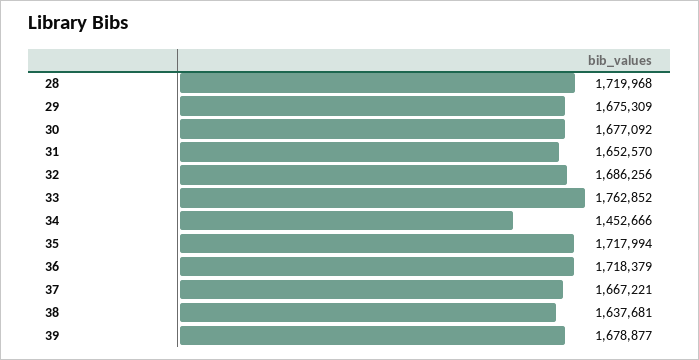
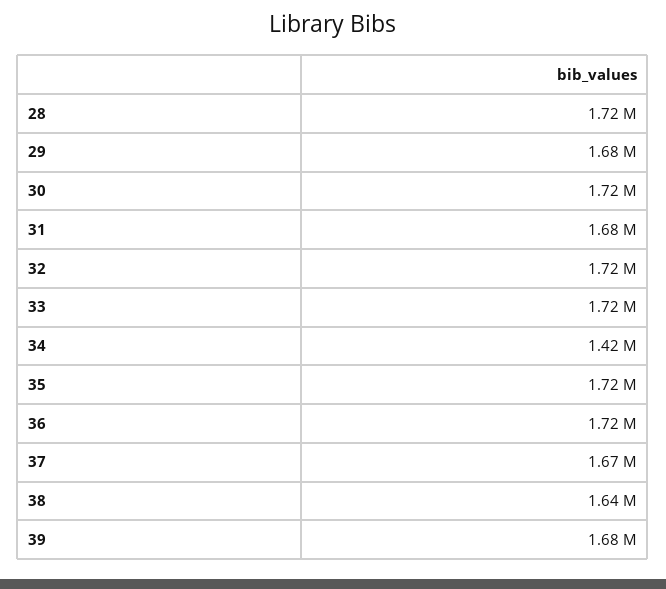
  {
    "28": 1719968,
    "29": 1675309,
-   "30": 1677092,
+   "30": 1720000,
-   "31": 1652570,
+   "31": 1680000,
-   "32": 1686256,
+   "32": 1720000,
-   "33": 1762852,
+   "33": 1720000,
-   "34": 1452666,
+   "34": 1420000,
    "35": 1717994,
    "36": 1718379,
    "37": 1667221,
    "38": 1637681,
    "39": 1678877
  }

